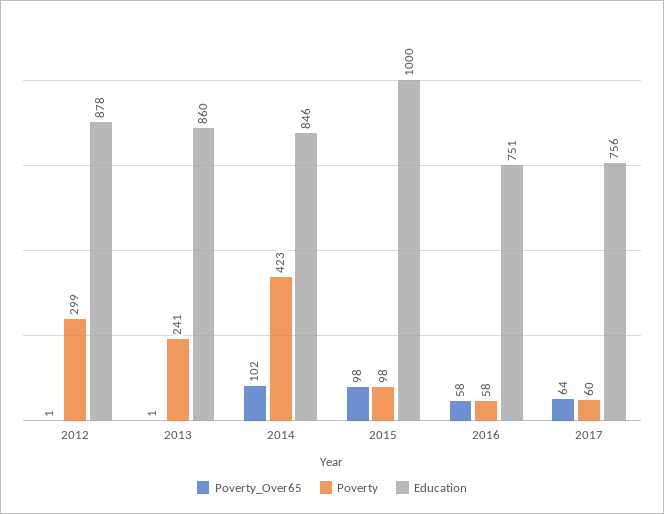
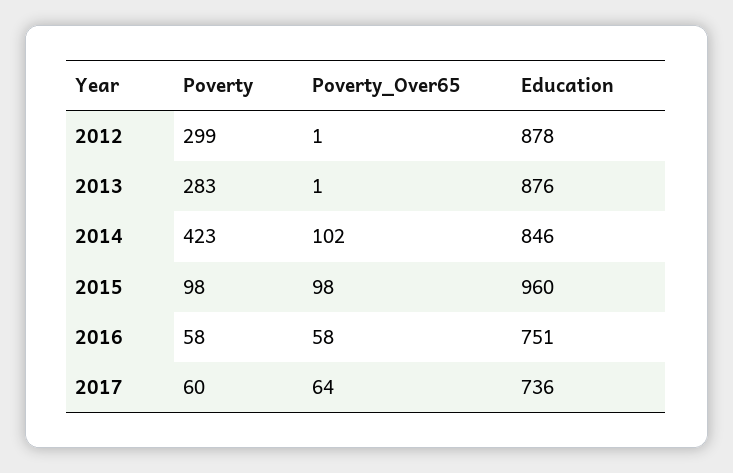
  {
    "Poverty_Over65": {
      "2012": 1,
      "2013": 1,
      "2014": 102,
      "2015": 98,
      "2016": 58,
      "2017": 64
    },
    "Poverty": {
      "2012": 299,
-     "2013": 241,
+     "2013": 283,
      "2014": 423,
      "2015": 98,
      "2016": 58,
      "2017": 60
    },
    "Education": {
      "2012": 878,
-     "2013": 860,
+     "2013": 876,
      "2014": 846,
-     "2015": 1000,
+     "2015": 960,
      "2016": 751,
-     "2017": 756
+     "2017": 736
    }
  }

